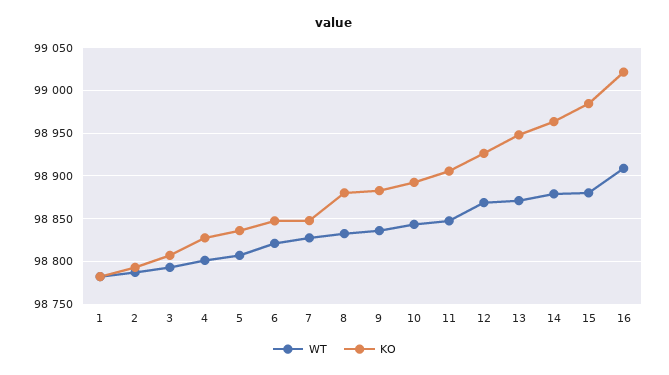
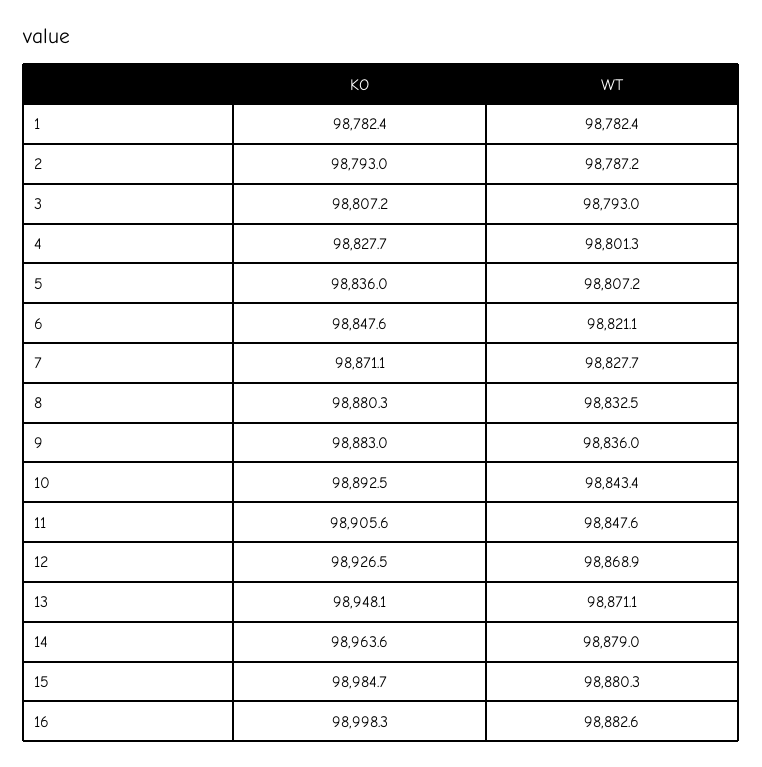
  {
    "WT": {
      "1": 98782.4,
      "2": 98787.2,
      "3": 98793,
      "4": 98801.3,
      "5": 98807.2,
      "6": 98821.1,
      "7": 98827.7,
      "8": 98832.5,
      "9": 98836,
      "10": 98843.4,
      "11": 98847.6,
      "12": 98868.9,
      "13": 98871.1,
      "14": 98879,
      "15": 98880.3,
-     "16": 98910
+     "16": 98882.6
    },
    "KO": {
      "1": 98782.4,
      "2": 98793,
      "3": 98807.2,
      "4": 98827.7,
      "5": 98836,
      "6": 98847.6,
-     "7": 98850,
+     "7": 98871.1,
      "8": 98880.3,
      "9": 98883,
      "10": 98892.5,
      "11": 98905.6,
      "12": 98926.5,
      "13": 98948.1,
      "14": 98963.6,
      "15": 98984.7,
-     "16": 99020
+     "16": 98998.3
    }
  }

